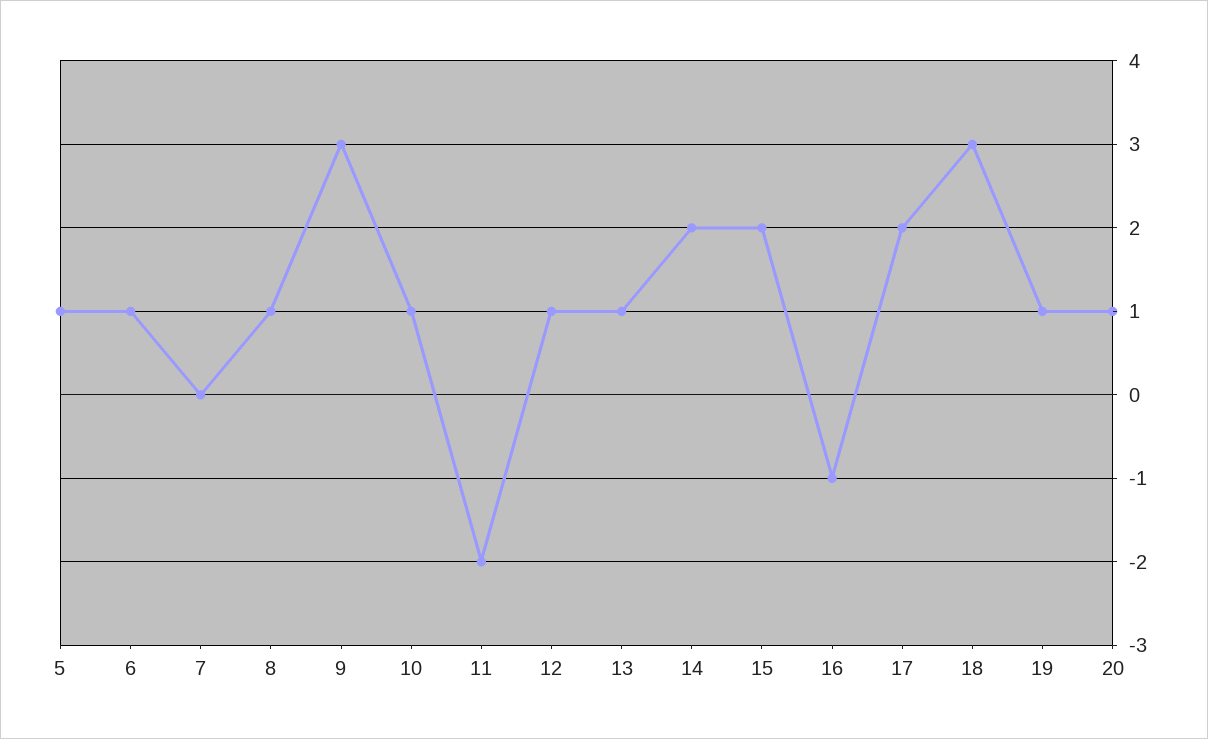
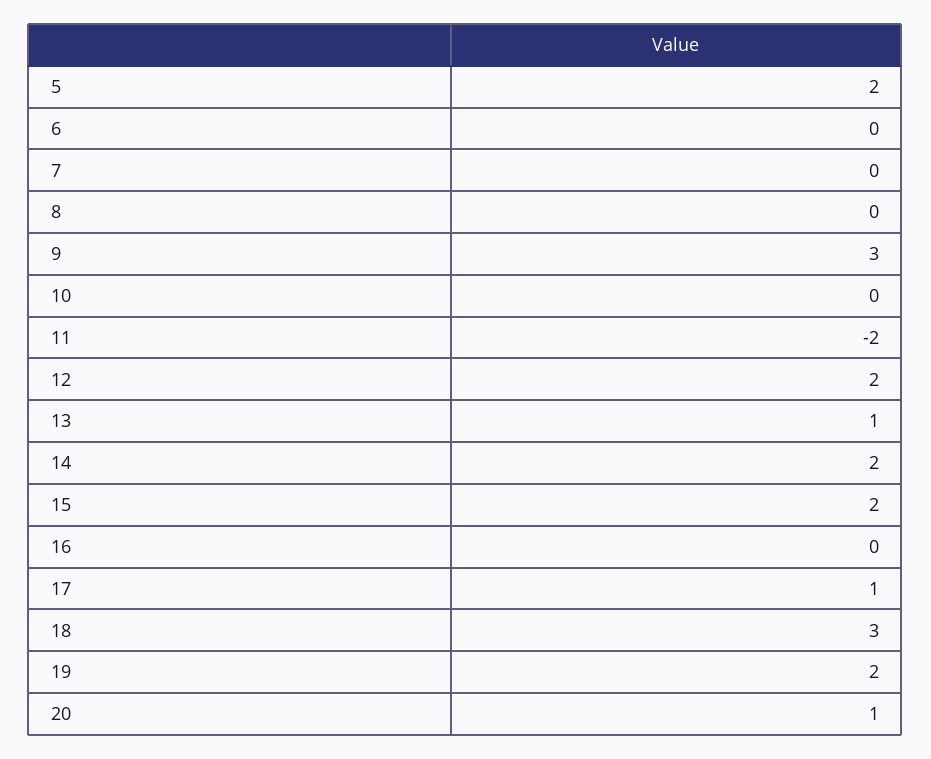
  {
-   "5": 1,
+   "5": 2,
-   "6": 1,
+   "6": 0,
    "7": 0,
-   "8": 1,
+   "8": 0,
    "9": 3,
-   "10": 1,
+   "10": 0,
    "11": -2,
-   "12": 1,
+   "12": 2,
    "13": 1,
    "14": 2,
    "15": 2,
-   "16": -1,
+   "16": 0,
-   "17": 2,
+   "17": 1,
    "18": 3,
-   "19": 1,
+   "19": 2,
    "20": 1
  }

